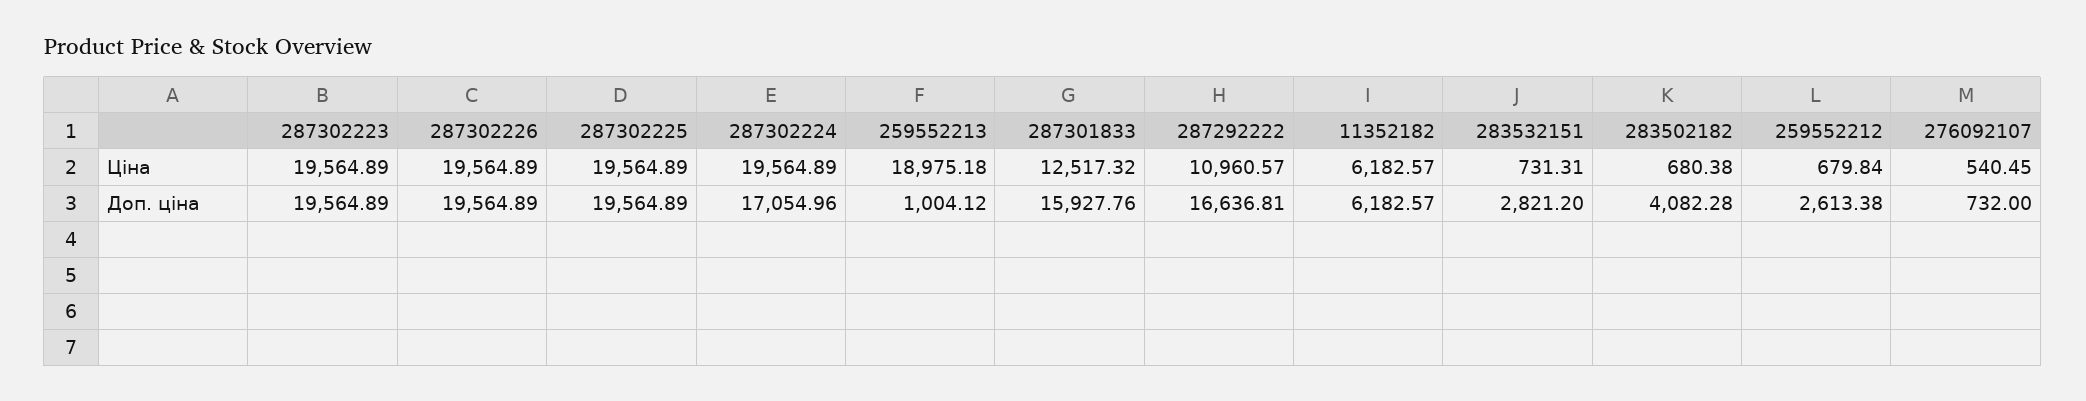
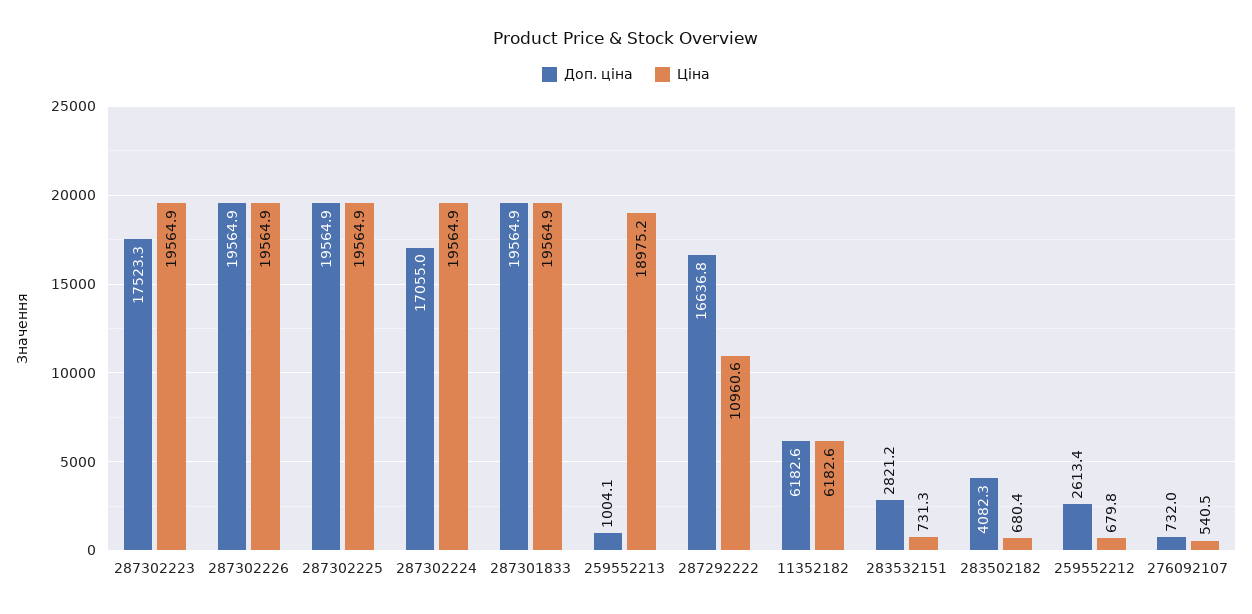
  {
    "Ціна": {
      "287302223": 19564.89,
      "287302226": 19564.89,
      "287302225": 19564.89,
      "287302224": 19564.89,
      "259552213": 18975.18,
-     "287301833": 12517.32,
+     "287301833": 19564.9,
      "287292222": 10960.57,
      "11352182": 6182.57,
      "283532151": 731.31,
      "283502182": 680.38,
      "259552212": 679.84,
      "276092107": 540.45
    },
    "Доп. ціна": {
-     "287302223": 19564.89,
+     "287302223": 17523.3,
      "287302226": 19564.89,
      "287302225": 19564.89,
      "287302224": 17054.96,
      "259552213": 1004.12,
-     "287301833": 15927.76,
+     "287301833": 19564.9,
      "287292222": 16636.81,
      "11352182": 6182.57,
      "283532151": 2821.2,
      "283502182": 4082.28,
      "259552212": 2613.38,
      "276092107": 732
    }
  }

